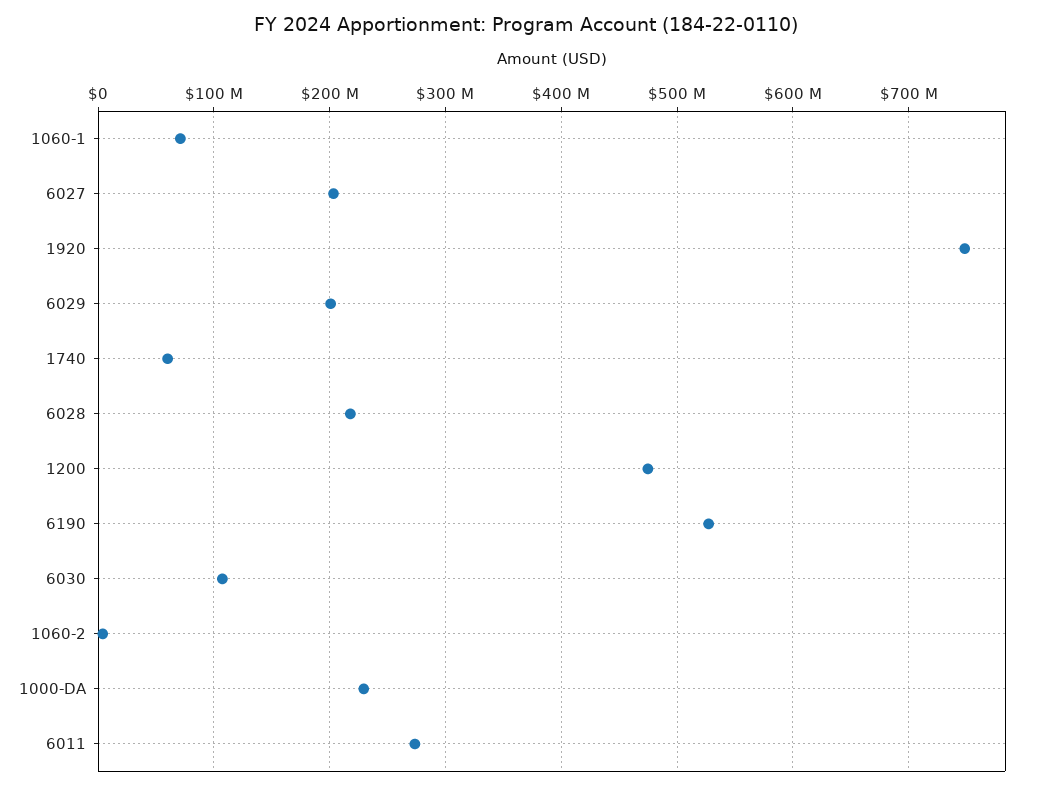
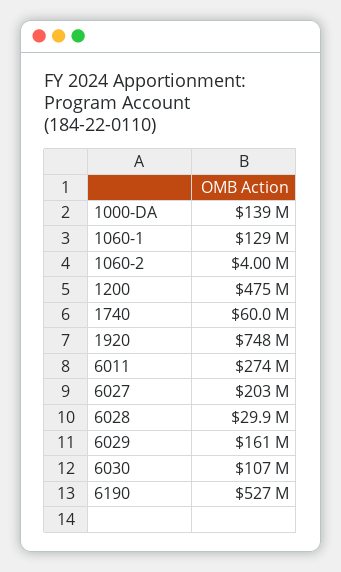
  {
-   "1060-1": 70000000,
+   "1060-1": 129000000,
    "6027": 203000000,
    "1920": 748000000,
-   "6029": 200000000,
+   "6029": 161000000,
    "1740": 60000000,
-   "6028": 220000000,
+   "6028": 29900000,
    "1200": 475000000,
    "6190": 527000000,
    "6030": 107000000,
    "1060-2": 4000000,
-   "1000-DA": 230000000,
+   "1000-DA": 139000000,
    "6011": 274000000
  }

